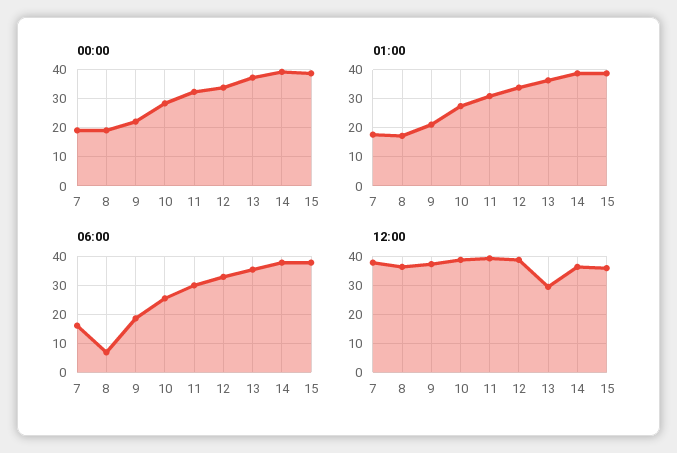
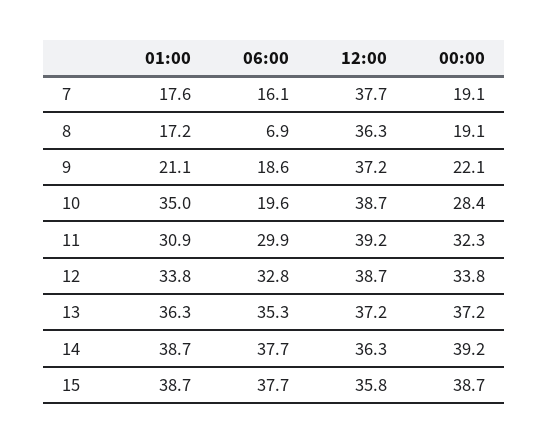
  {
    "00:00": {
      "7": 19.1,
      "8": 19.1,
      "9": 22.1,
      "10": 28.4,
      "11": 32.3,
      "12": 33.8,
      "13": 37.2,
      "14": 39.2,
      "15": 38.7
    },
    "01:00": {
      "7": 17.6,
      "8": 17.2,
      "9": 21.1,
-     "10": 27.5,
+     "10": 35,
      "11": 30.9,
      "12": 33.8,
      "13": 36.3,
      "14": 38.7,
      "15": 38.7
    },
    "06:00": {
      "7": 16.1,
      "8": 6.9,
      "9": 18.6,
-     "10": 25,
+     "10": 19.6,
      "11": 29.9,
      "12": 32.8,
      "13": 35.3,
      "14": 37.7,
      "15": 37.7
    },
    "12:00": {
      "7": 37.7,
      "8": 36.3,
      "9": 37.2,
      "10": 38.7,
      "11": 39.2,
      "12": 38.7,
-     "13": 30,
+     "13": 37.2,
      "14": 36.3,
      "15": 35.8
    }
  }

